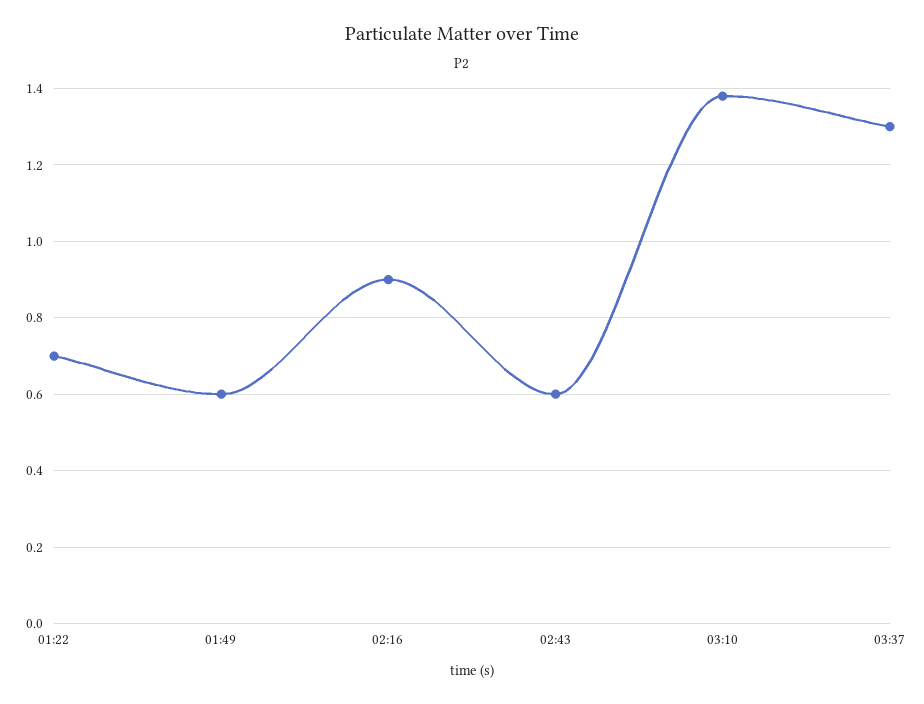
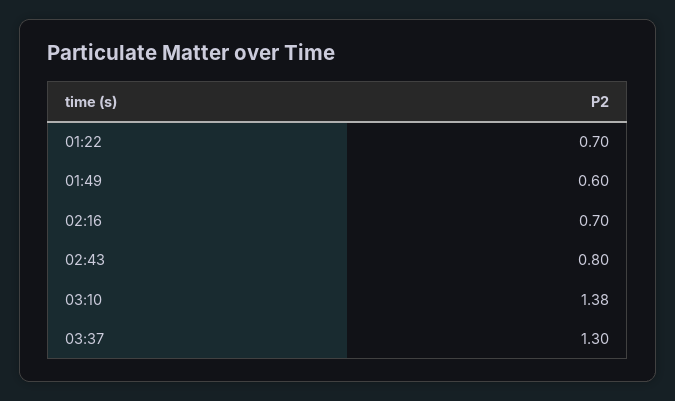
  {
    "01:22": 0.7,
    "01:49": 0.6,
-   "02:16": 0.9,
+   "02:16": 0.7,
-   "02:43": 0.6,
+   "02:43": 0.8,
    "03:10": 1.38,
    "03:37": 1.3
  }

